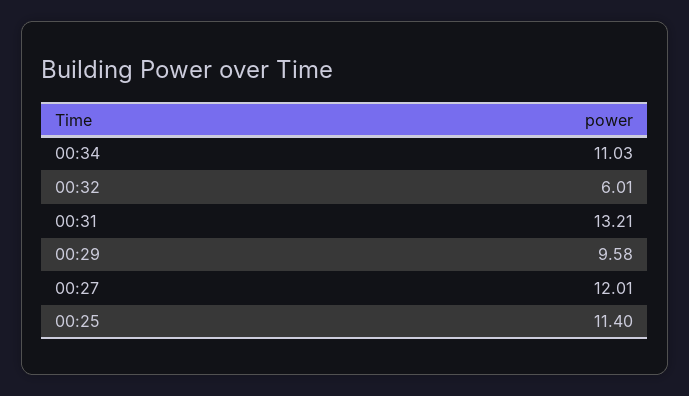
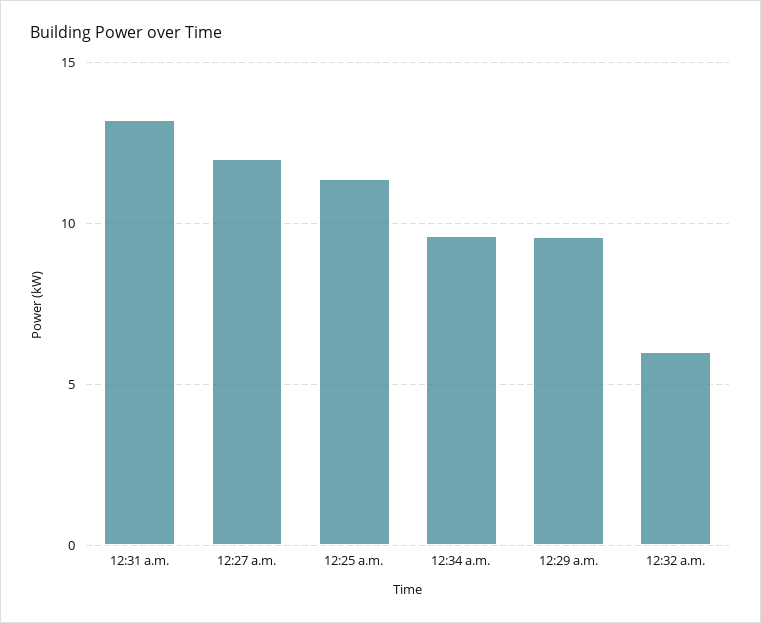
  {
-   "00:34": 11.03,
+   "00:34": 9.5,
    "00:32": 6.01,
    "00:31": 13.21,
    "00:29": 9.58,
    "00:27": 12.01,
    "00:25": 11.4
  }

